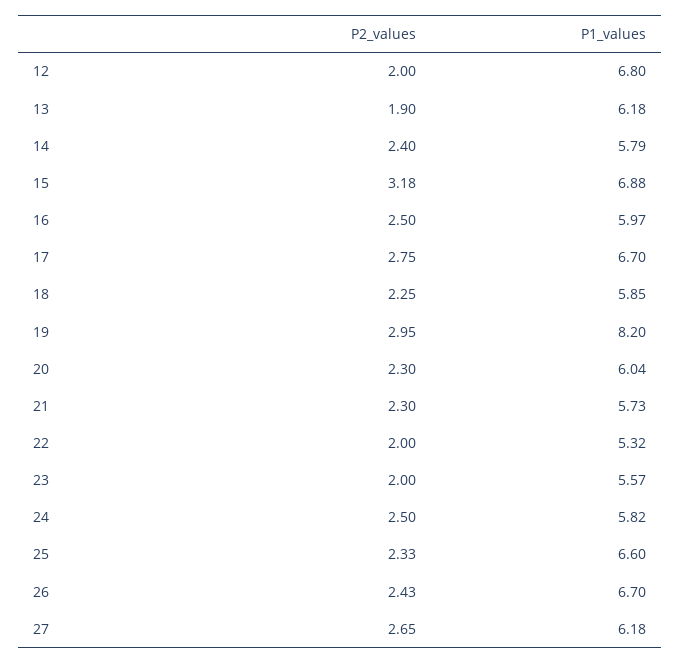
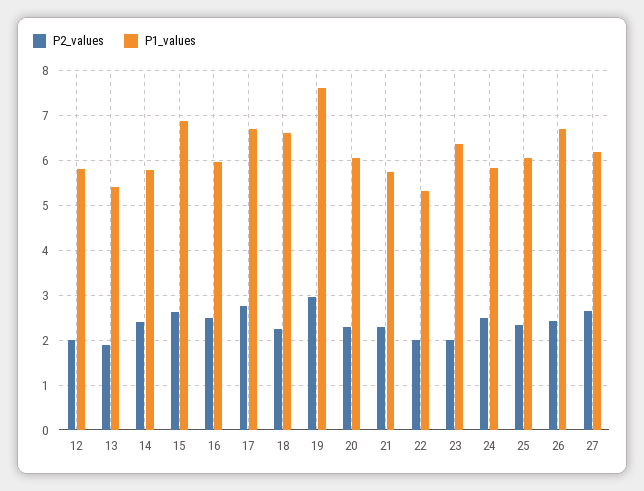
  {
    "P2_values": {
      "12": 2,
      "13": 1.9,
      "14": 2.4,
-     "15": 3.18,
+     "15": 2.6,
      "16": 2.5,
      "17": 2.75,
      "18": 2.25,
      "19": 2.95,
      "20": 2.3,
      "21": 2.3,
      "22": 2,
      "23": 2,
      "24": 2.5,
      "25": 2.33,
      "26": 2.43,
      "27": 2.65
    },
    "P1_values": {
-     "12": 6.8,
+     "12": 5.8,
-     "13": 6.18,
+     "13": 5.4,
      "14": 5.79,
      "15": 6.88,
      "16": 5.97,
      "17": 6.7,
-     "18": 5.85,
+     "18": 6.6,
-     "19": 8.2,
+     "19": 7.6,
      "20": 6.04,
      "21": 5.73,
      "22": 5.32,
-     "23": 5.57,
+     "23": 6.4,
      "24": 5.82,
-     "25": 6.6,
+     "25": 6,
      "26": 6.7,
      "27": 6.18
    }
  }

